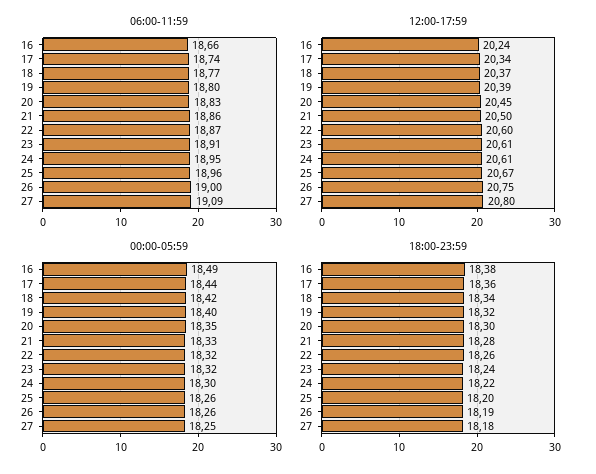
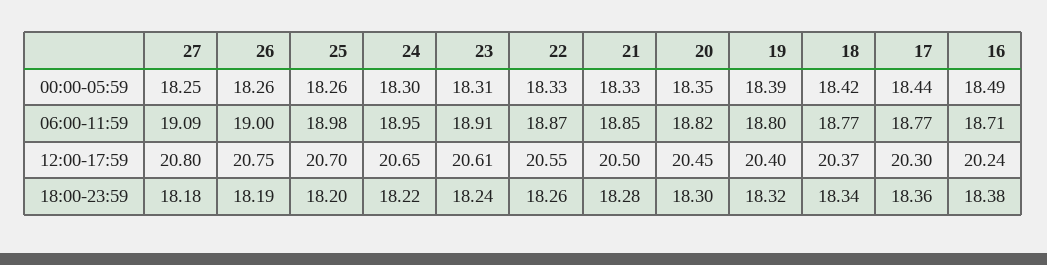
  {
    "06:00-11:59": {
-     "16": 18.66,
+     "16": 18.71,
-     "17": 18.74,
+     "17": 18.77,
      "18": 18.77,
      "19": 18.8,
-     "20": 18.83,
+     "20": 18.82,
-     "21": 18.86,
+     "21": 18.85,
      "22": 18.87,
      "23": 18.91,
      "24": 18.95,
-     "25": 18.96,
+     "25": 18.98,
      "26": 19,
      "27": 19.09
    },
    "12:00-17:59": {
      "16": 20.24,
-     "17": 20.34,
+     "17": 20.3,
      "18": 20.37,
-     "19": 20.39,
+     "19": 20.4,
      "20": 20.45,
      "21": 20.5,
-     "22": 20.6,
+     "22": 20.55,
      "23": 20.61,
-     "24": 20.61,
+     "24": 20.65,
-     "25": 20.67,
+     "25": 20.7,
      "26": 20.75,
      "27": 20.8
    },
    "00:00-05:59": {
      "16": 18.49,
      "17": 18.44,
      "18": 18.42,
-     "19": 18.4,
+     "19": 18.39,
      "20": 18.35,
      "21": 18.33,
-     "22": 18.32,
+     "22": 18.33,
-     "23": 18.32,
+     "23": 18.31,
      "24": 18.3,
      "25": 18.26,
      "26": 18.26,
      "27": 18.25
    },
    "18:00-23:59": {
      "16": 18.38,
      "17": 18.36,
      "18": 18.34,
      "19": 18.32,
      "20": 18.3,
      "21": 18.28,
      "22": 18.26,
      "23": 18.24,
      "24": 18.22,
      "25": 18.2,
      "26": 18.19,
      "27": 18.18
    }
  }

